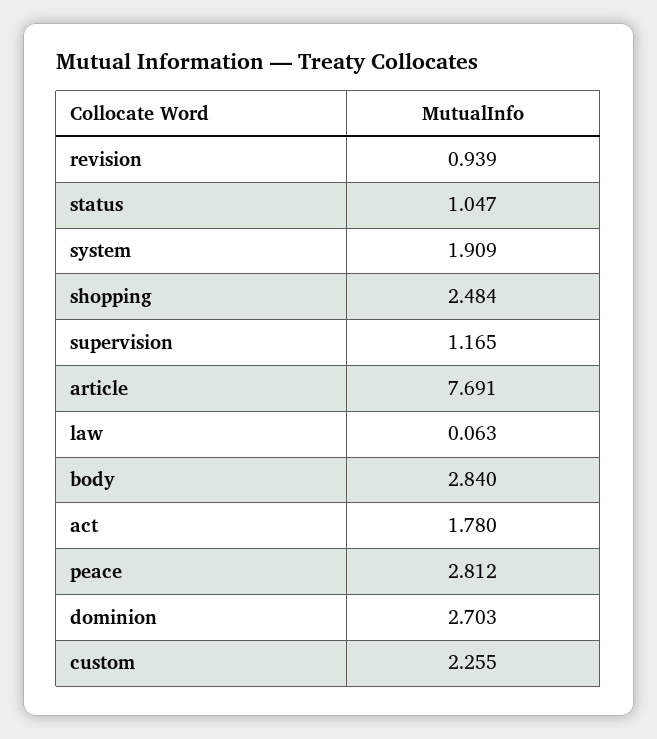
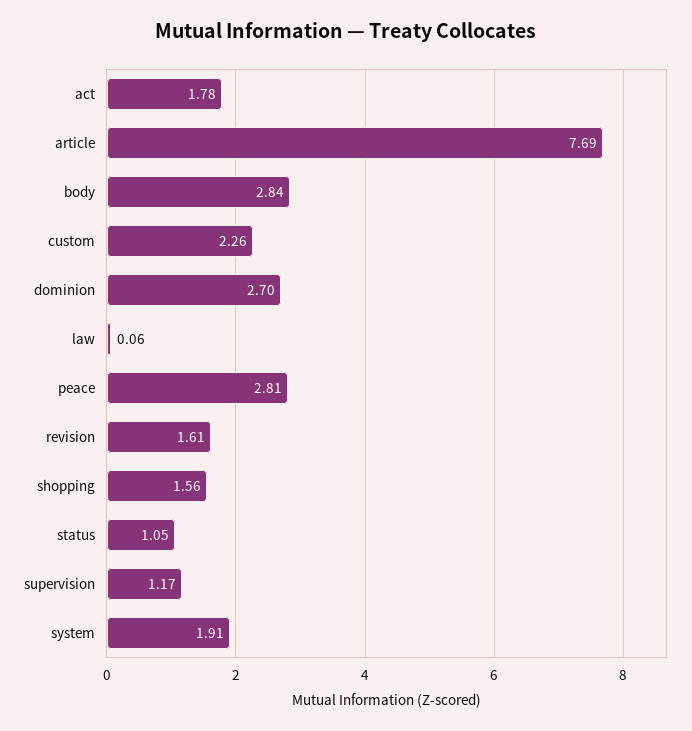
  {
-   "revision": 0.939,
+   "revision": 1.61,
    "status": 1.047,
    "system": 1.909,
-   "shopping": 2.484,
+   "shopping": 1.56,
    "supervision": 1.165,
    "article": 7.691,
    "law": 0.063,
    "body": 2.84,
    "act": 1.78,
    "peace": 2.812,
    "dominion": 2.703,
    "custom": 2.255
  }

